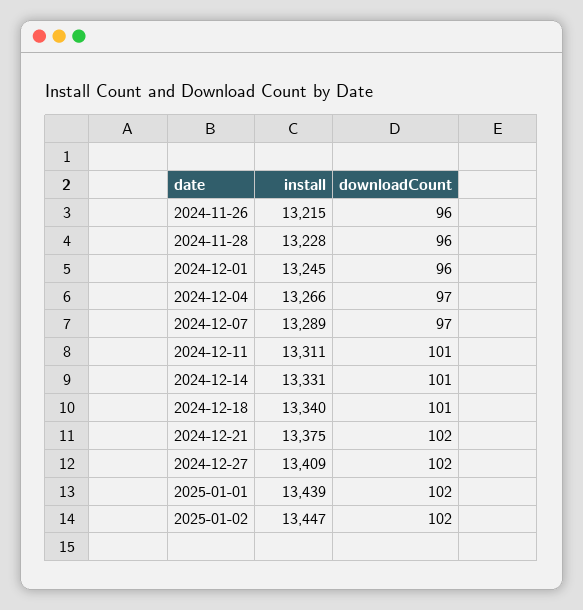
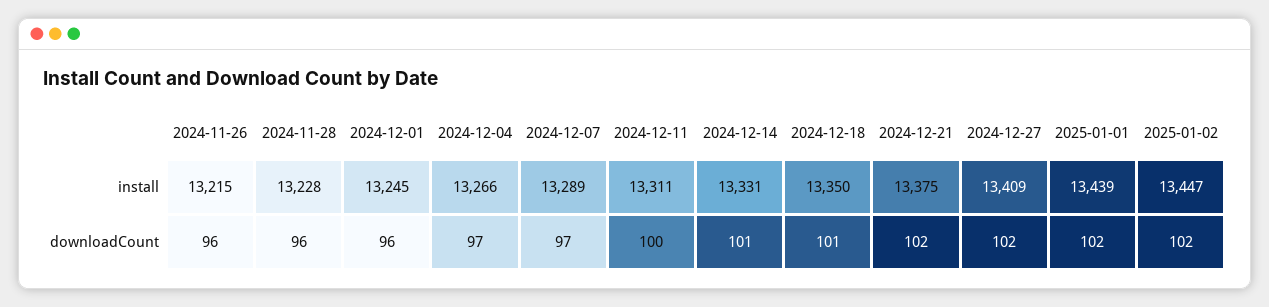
  {
    "install": {
      "2024-11-26": 13215,
      "2024-11-28": 13228,
      "2024-12-01": 13245,
      "2024-12-04": 13266,
      "2024-12-07": 13289,
      "2024-12-11": 13311,
      "2024-12-14": 13331,
-     "2024-12-18": 13340,
+     "2024-12-18": 13350,
      "2024-12-21": 13375,
      "2024-12-27": 13409,
      "2025-01-01": 13439,
      "2025-01-02": 13447
    },
    "downloadCount": {
      "2024-11-26": 96,
      "2024-11-28": 96,
      "2024-12-01": 96,
      "2024-12-04": 97,
      "2024-12-07": 97,
-     "2024-12-11": 101,
+     "2024-12-11": 100,
      "2024-12-14": 101,
      "2024-12-18": 101,
      "2024-12-21": 102,
      "2024-12-27": 102,
      "2025-01-01": 102,
      "2025-01-02": 102
    }
  }

